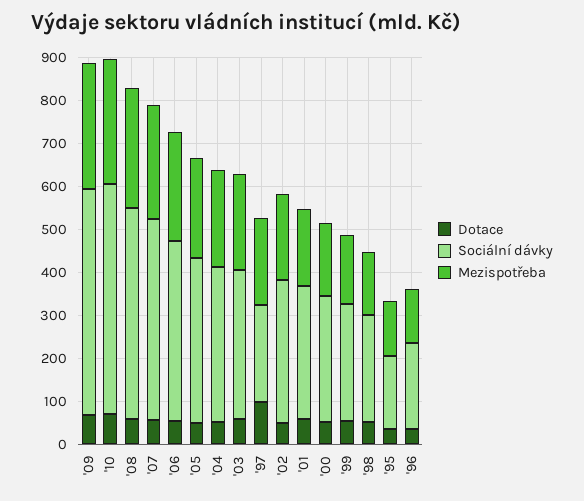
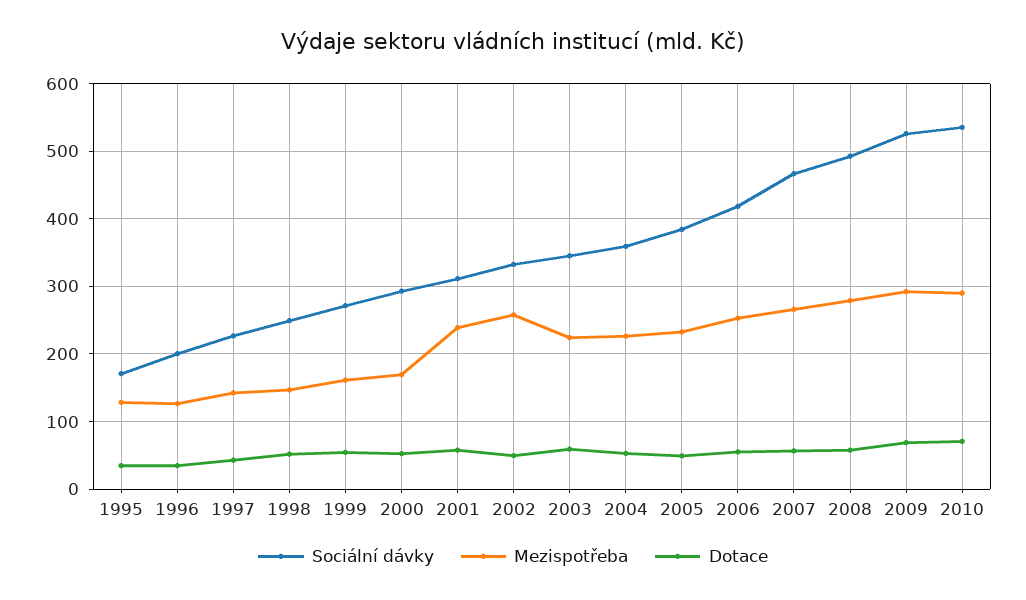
  {
    "Dotace": {
      "'09": 70,
      "'10": 70,
      "'08": 60,
      "'07": 60,
      "'06": 60,
      "'05": 50,
      "'04": 50,
      "'03": 60,
-     "'97": 100,
+     "'97": 40,
      "'02": 50,
      "'01": 60,
      "'00": 50,
      "'99": 50,
      "'98": 50,
      "'95": 30,
      "'96": 30
    },
    "Sociální dávky": {
      "'09": 530,
      "'10": 540,
      "'08": 490,
      "'07": 470,
      "'06": 420,
      "'05": 380,
      "'04": 360,
      "'03": 350,
      "'97": 230,
      "'02": 330,
      "'01": 310,
      "'00": 290,
      "'99": 270,
      "'98": 250,
      "'95": 170,
      "'96": 200
    },
    "Mezispotřeba": {
      "'09": 290,
      "'10": 290,
      "'08": 280,
      "'07": 270,
      "'06": 250,
      "'05": 230,
      "'04": 230,
      "'03": 220,
-     "'97": 200,
+     "'97": 140,
-     "'02": 200,
+     "'02": 260,
-     "'01": 180,
+     "'01": 240,
      "'00": 170,
      "'99": 160,
      "'98": 150,
      "'95": 130,
      "'96": 130
    }
  }

